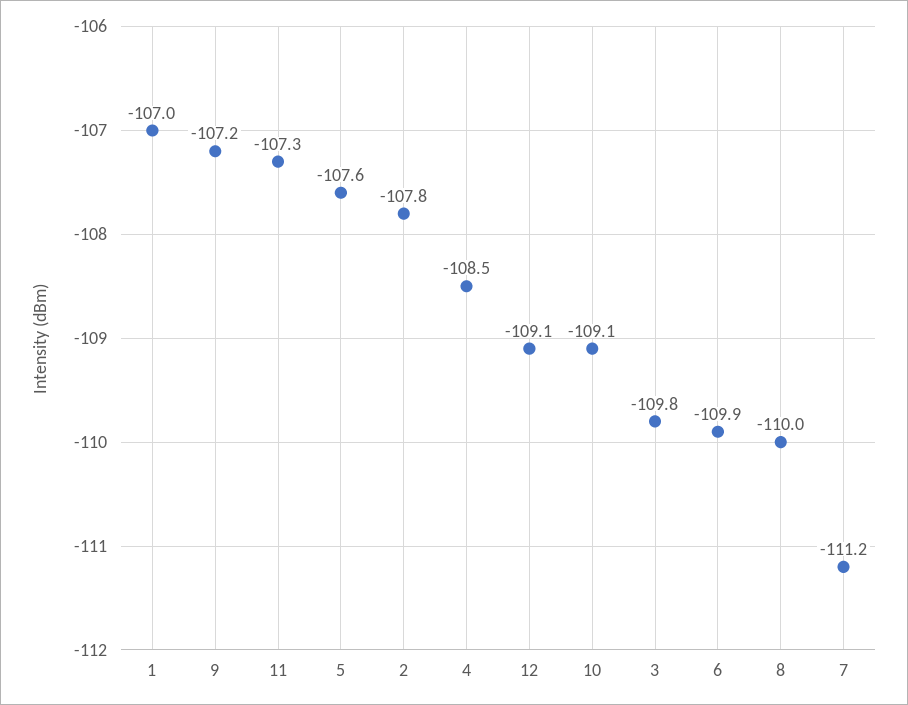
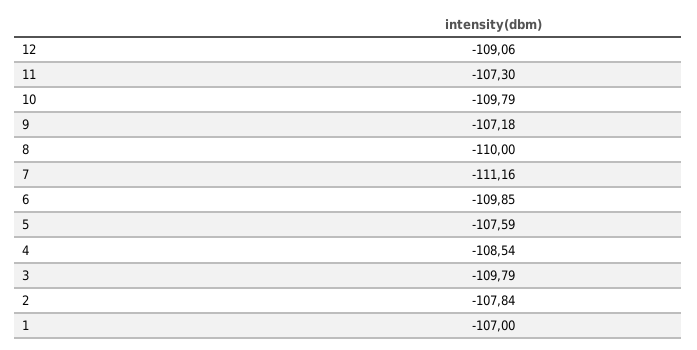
  {
    "1": -107,
    "9": -107.18,
    "11": -107.3,
    "5": -107.59,
    "2": -107.84,
    "4": -108.54,
    "12": -109.06,
-   "10": -109.1,
+   "10": -109.79,
    "3": -109.79,
    "6": -109.85,
    "8": -110,
    "7": -111.16
  }

